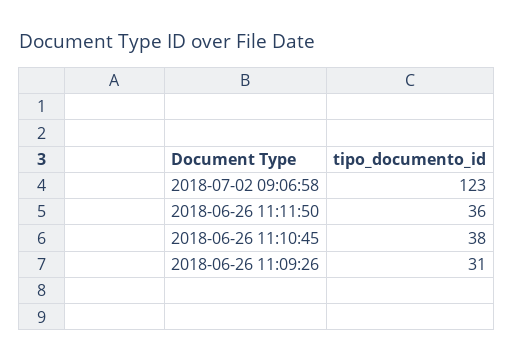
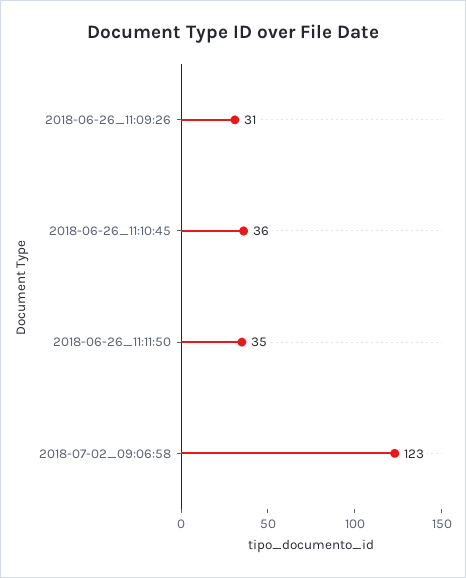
  {
    "2018-07-02 09:06:58": 123,
-   "2018-06-26 11:11:50": 36,
+   "2018-06-26 11:11:50": 35,
-   "2018-06-26 11:10:45": 38,
+   "2018-06-26 11:10:45": 36,
    "2018-06-26 11:09:26": 31
  }

